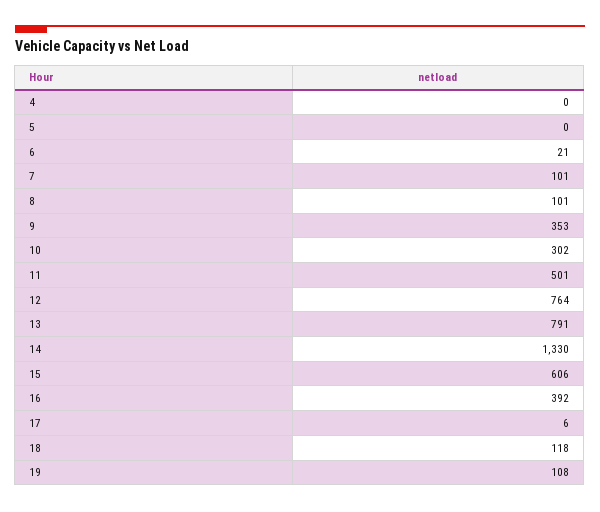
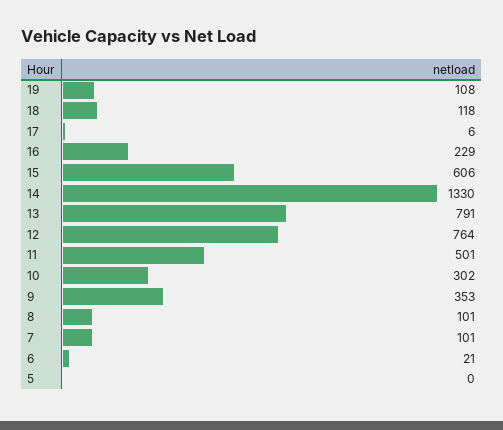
  {
-   "4": 0,
    "5": 0,
    "6": 21,
    "7": 101,
    "8": 101,
    "9": 353,
    "10": 302,
    "11": 501,
    "12": 764,
    "13": 791,
    "14": 1330,
    "15": 606,
-   "16": 392,
+   "16": 229,
    "17": 6,
    "18": 118,
    "19": 108
  }

